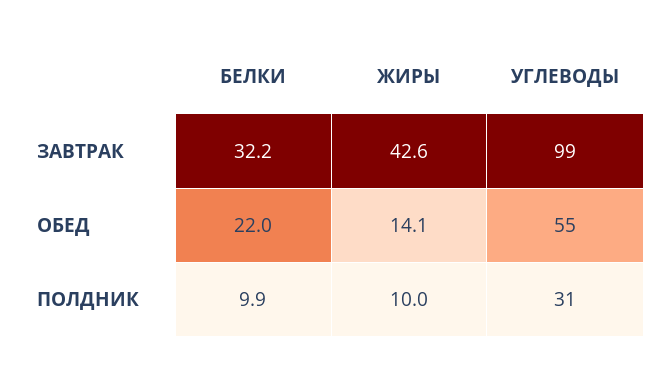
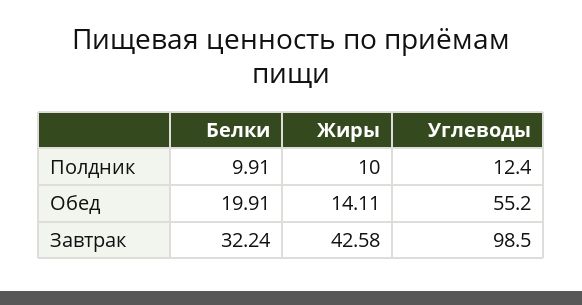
  {
    "БЕЛКИ": {
      "ЗАВТРАК": 32.24,
-     "ОБЕД": 22,
+     "ОБЕД": 19.91,
      "ПОЛДНИК": 9.91
    },
    "ЖИРЫ": {
      "ЗАВТРАК": 42.58,
      "ОБЕД": 14.11,
      "ПОЛДНИК": 10
    },
    "УГЛЕВОДЫ": {
      "ЗАВТРАК": 98.5,
      "ОБЕД": 55.2,
-     "ПОЛДНИК": 31
+     "ПОЛДНИК": 12.4
    }
  }

